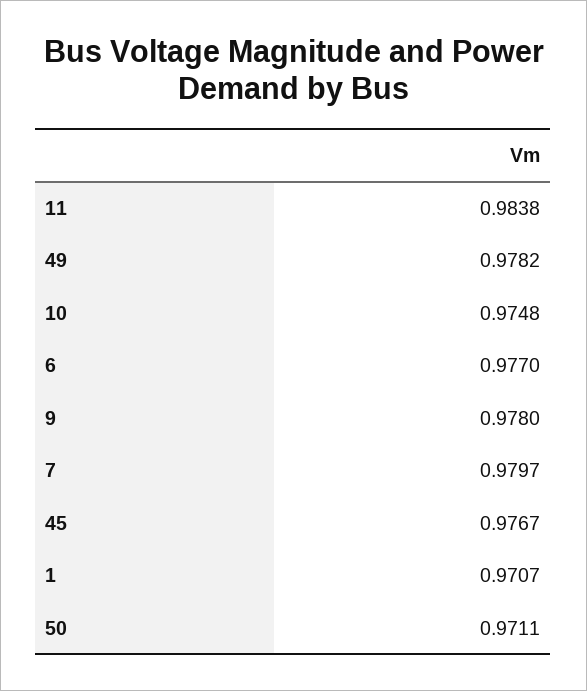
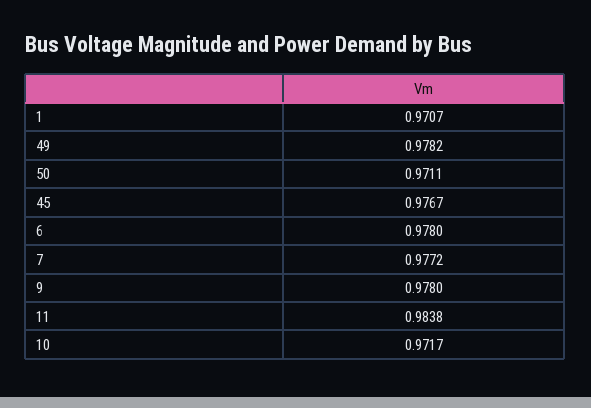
  {
    "11": 0.9838,
    "49": 0.9782,
-   "10": 0.9748,
+   "10": 0.9717,
-   "6": 0.977,
+   "6": 0.978,
    "9": 0.978,
-   "7": 0.9797,
+   "7": 0.9772,
    "45": 0.9767,
    "1": 0.9707,
    "50": 0.9711
  }

